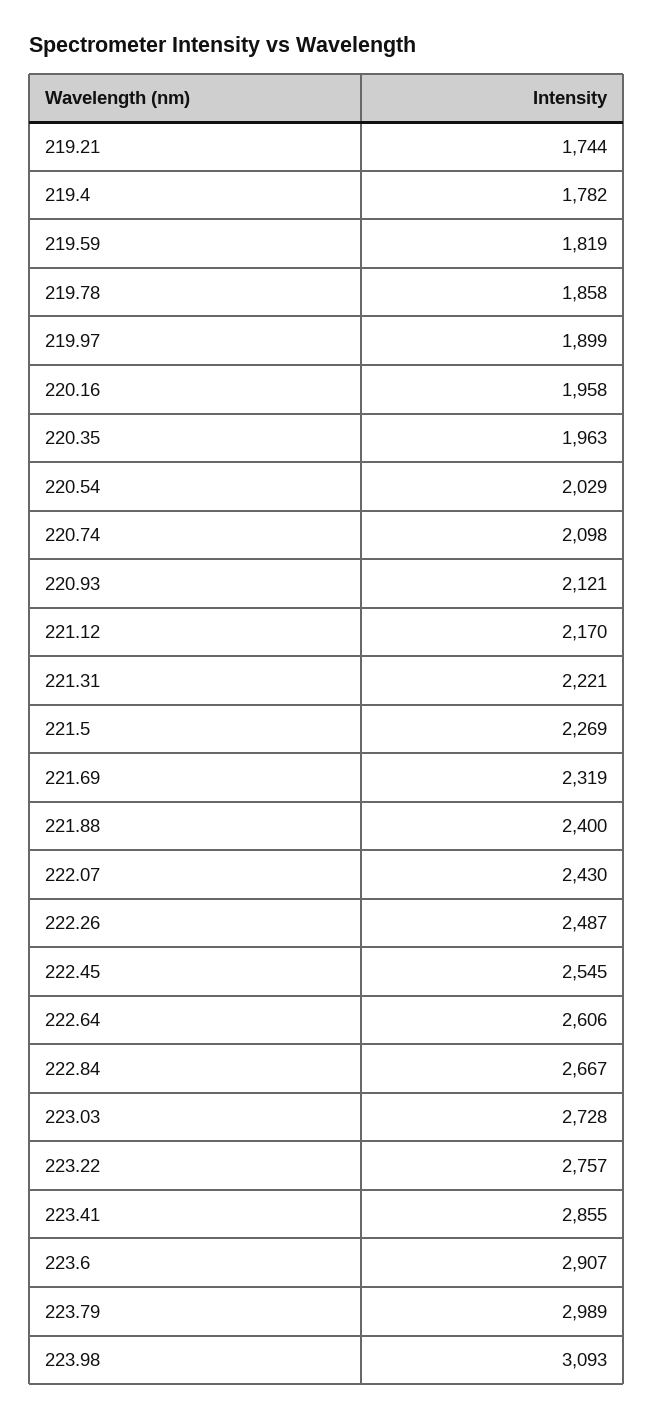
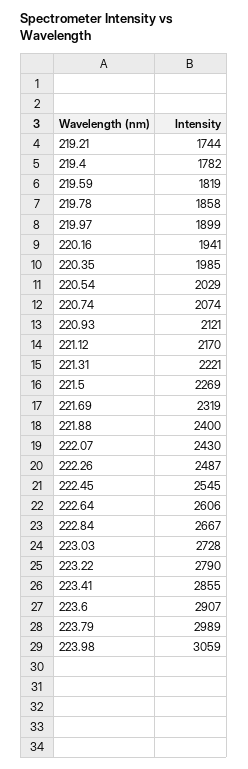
  {
    "219.21": 1744,
    "219.4": 1782,
    "219.59": 1819,
    "219.78": 1858,
    "219.97": 1899,
-   "220.16": 1958,
+   "220.16": 1941,
-   "220.35": 1963,
+   "220.35": 1985,
    "220.54": 2029,
-   "220.74": 2098,
+   "220.74": 2074,
    "220.93": 2121,
    "221.12": 2170,
    "221.31": 2221,
    "221.5": 2269,
    "221.69": 2319,
    "221.88": 2400,
    "222.07": 2430,
    "222.26": 2487,
    "222.45": 2545,
    "222.64": 2606,
    "222.84": 2667,
    "223.03": 2728,
-   "223.22": 2757,
+   "223.22": 2790,
    "223.41": 2855,
    "223.6": 2907,
    "223.79": 2989,
-   "223.98": 3093
+   "223.98": 3059
  }

